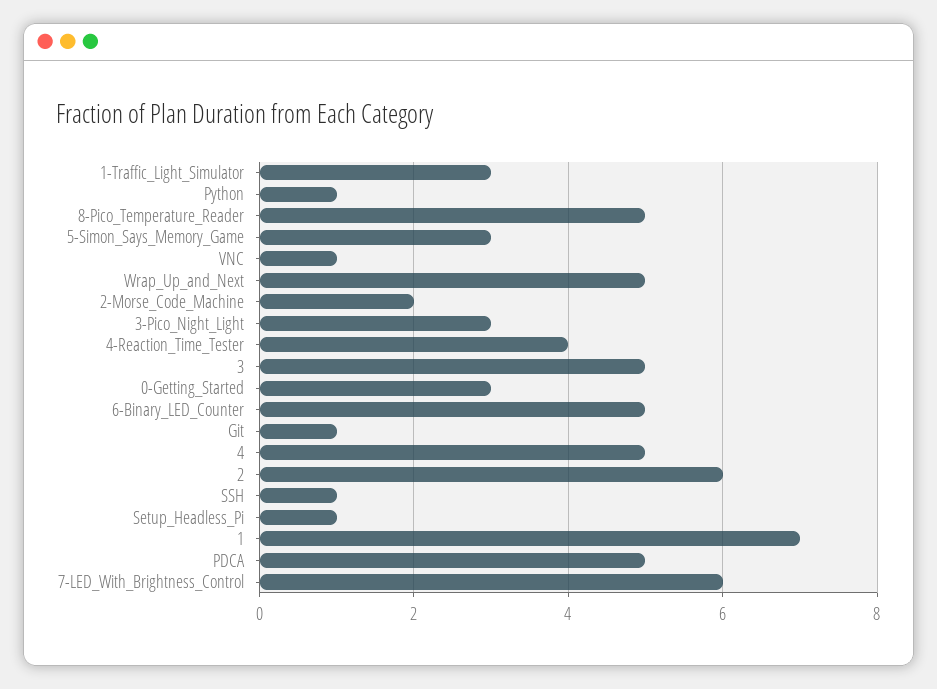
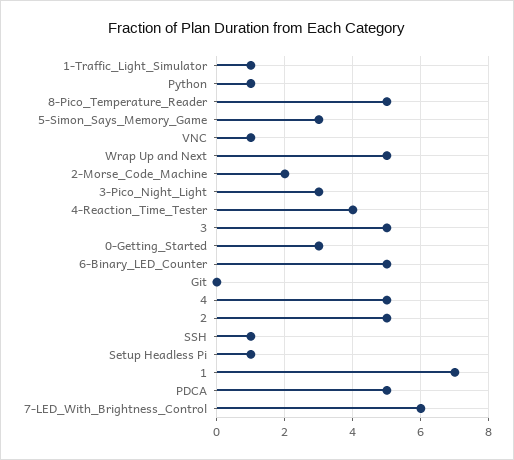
  {
-   "1-Traffic_Light_Simulator": 3,
+   "1-Traffic_Light_Simulator": 1,
    "Python": 1,
    "8-Pico_Temperature_Reader": 5,
    "5-Simon_Says_Memory_Game": 3,
    "VNC": 1,
    "Wrap_Up_and_Next": 5,
    "2-Morse_Code_Machine": 2,
    "3-Pico_Night_Light": 3,
    "4-Reaction_Time_Tester": 4,
    "3": 5,
    "0-Getting_Started": 3,
    "6-Binary_LED_Counter": 5,
-   "Git": 1,
+   "Git": 0,
    "4": 5,
-   "2": 6,
+   "2": 5,
    "SSH": 1,
    "Setup_Headless_Pi": 1,
    "1": 7,
    "PDCA": 5,
    "7-LED_With_Brightness_Control": 6
  }

